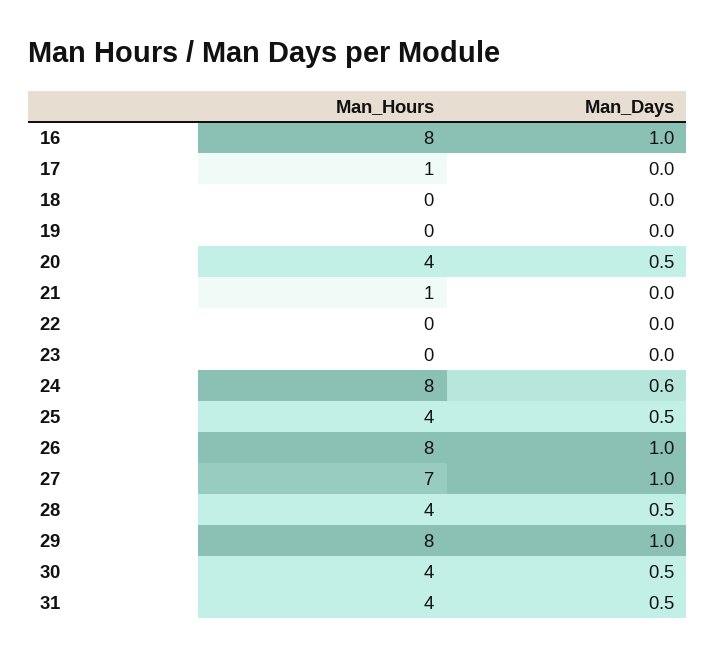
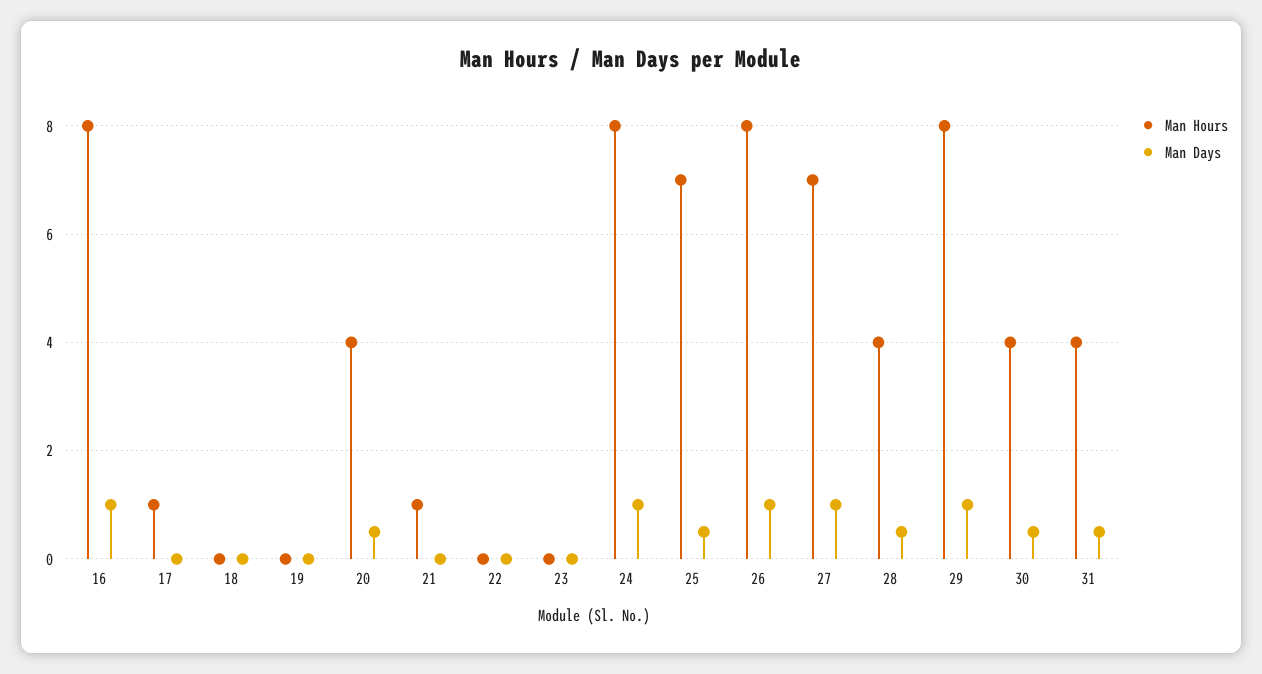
  {
    "Man_Hours": {
      "16": 8,
      "17": 1,
      "18": 0,
      "19": 0,
      "20": 4,
      "21": 1,
      "22": 0,
      "23": 0,
      "24": 8,
-     "25": 4,
+     "25": 7,
      "26": 8,
      "27": 7,
      "28": 4,
      "29": 8,
      "30": 4,
      "31": 4
    },
    "Man_Days": {
      "16": 1,
      "17": 0,
      "18": 0,
      "19": 0,
      "20": 0.5,
      "21": 0,
      "22": 0,
      "23": 0,
-     "24": 0.6,
+     "24": 1,
      "25": 0.5,
      "26": 1,
      "27": 1,
      "28": 0.5,
      "29": 1,
      "30": 0.5,
      "31": 0.5
    }
  }

